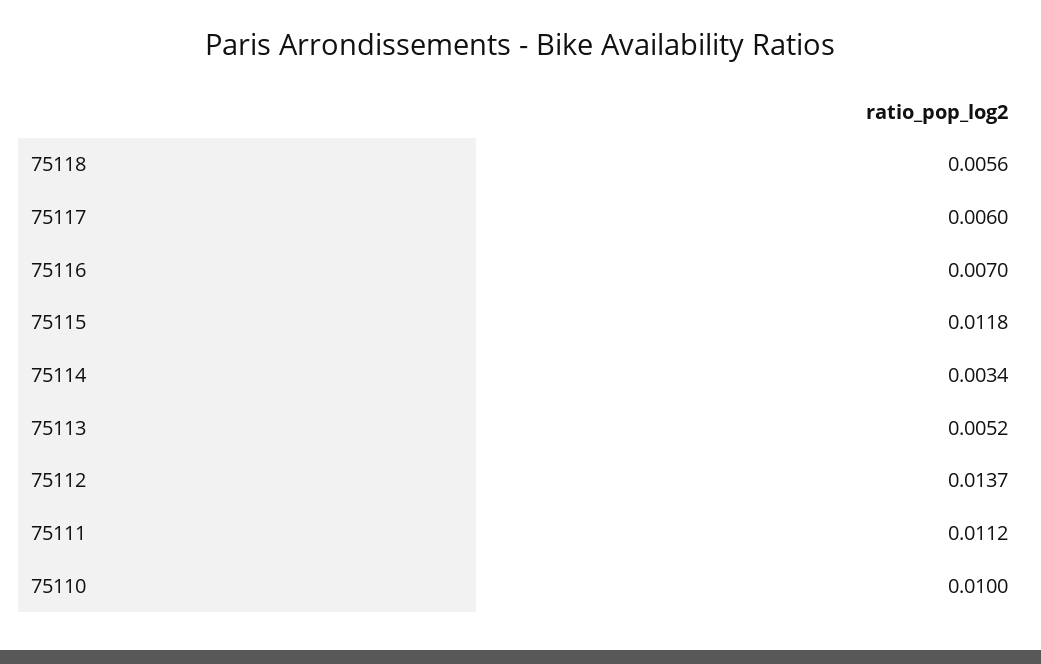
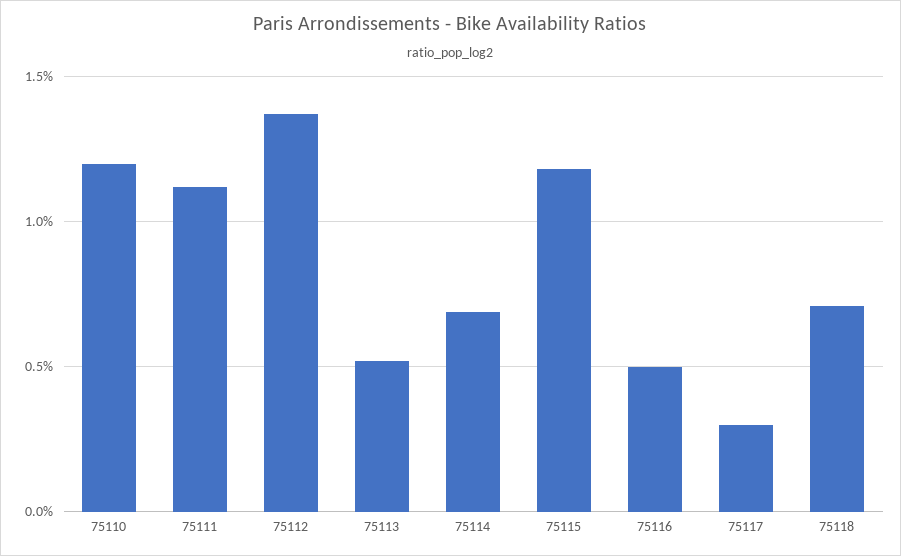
  {
-   "75118": 0.0056,
+   "75118": 0.007,
-   "75117": 0.006,
+   "75117": 0.003,
-   "75116": 0.007,
+   "75116": 0.005,
    "75115": 0.0118,
-   "75114": 0.0034,
+   "75114": 0.007,
    "75113": 0.0052,
    "75112": 0.0137,
    "75111": 0.0112,
-   "75110": 0.01
+   "75110": 0.012
  }

